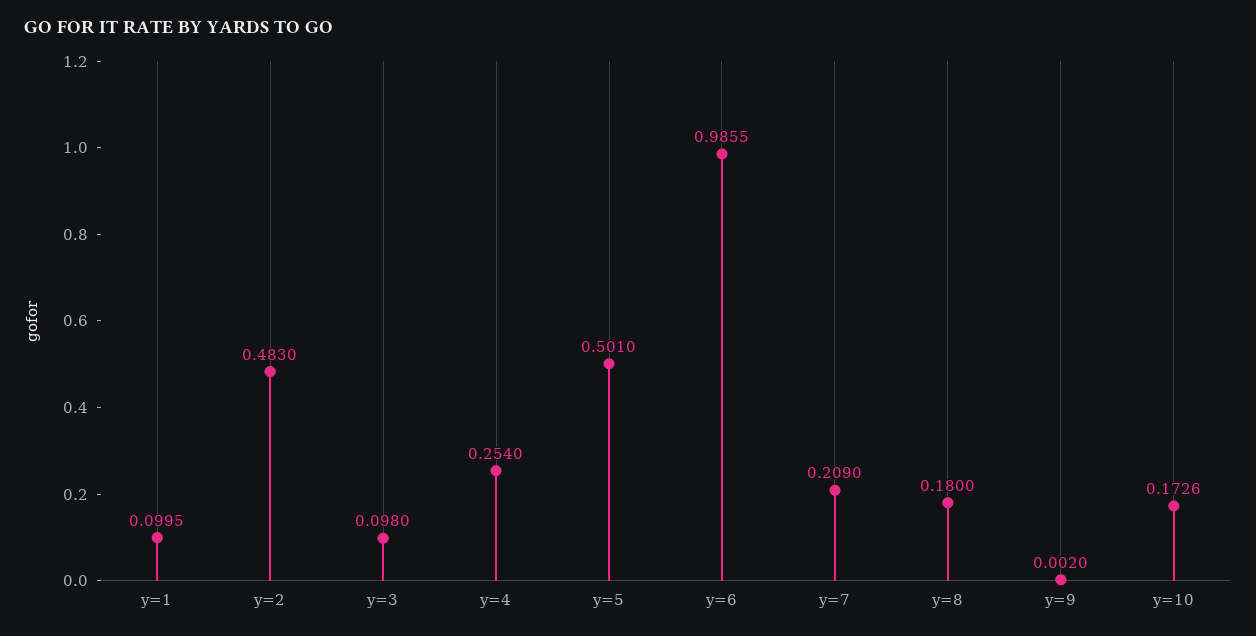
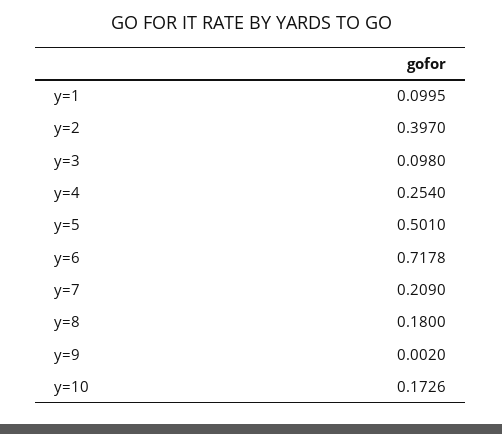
  {
    "y=1": 0.0995,
-   "y=2": 0.483,
+   "y=2": 0.397,
    "y=3": 0.098,
    "y=4": 0.254,
    "y=5": 0.501,
-   "y=6": 0.9855,
+   "y=6": 0.7178,
    "y=7": 0.209,
    "y=8": 0.18,
    "y=9": 0.002,
    "y=10": 0.1726
  }

